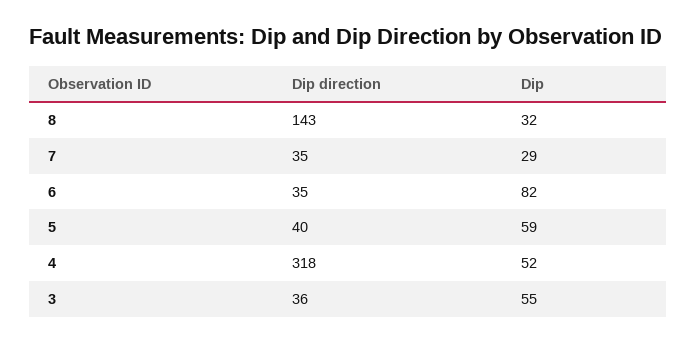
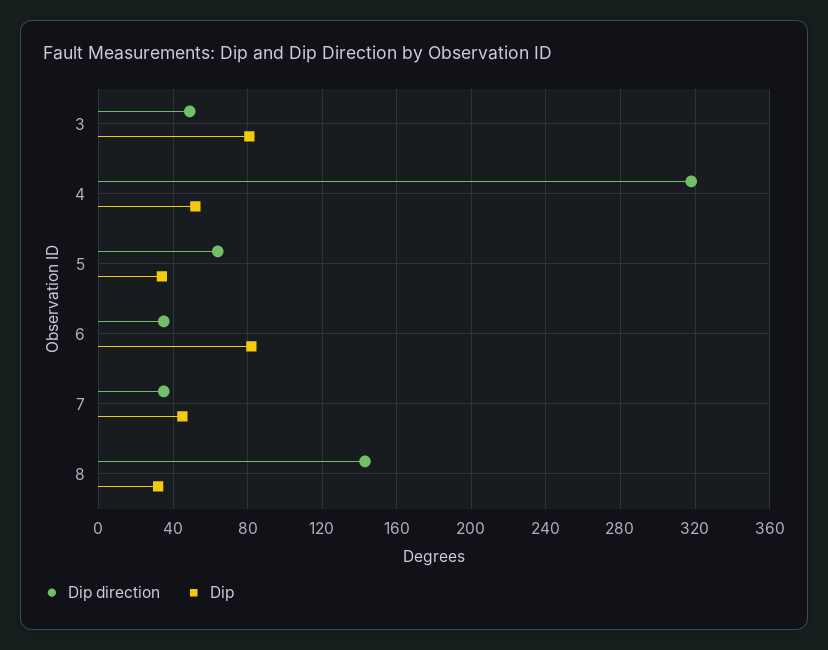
  {
    "Dip direction": {
      "8": 143,
      "7": 35,
      "6": 35,
-     "5": 40,
+     "5": 65,
      "4": 318,
-     "3": 36
+     "3": 50
    },
    "Dip": {
      "8": 32,
-     "7": 29,
+     "7": 45,
      "6": 82,
-     "5": 59,
+     "5": 35,
      "4": 52,
-     "3": 55
+     "3": 80
    }
  }

